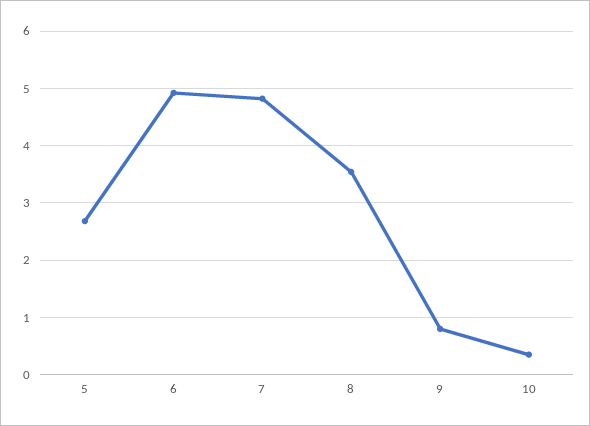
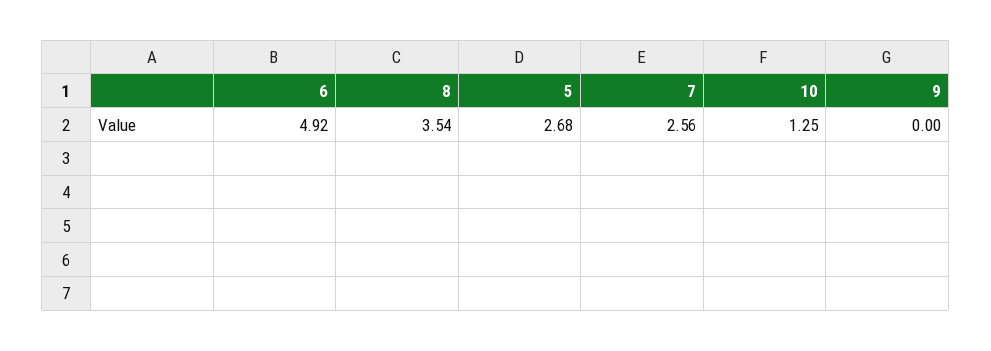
  {
    "5": 2.68,
    "6": 4.92,
-   "7": 4.8,
+   "7": 2.56,
    "8": 3.54,
-   "9": 0.8,
+   "9": 0,
-   "10": 0.4
+   "10": 1.25
  }

